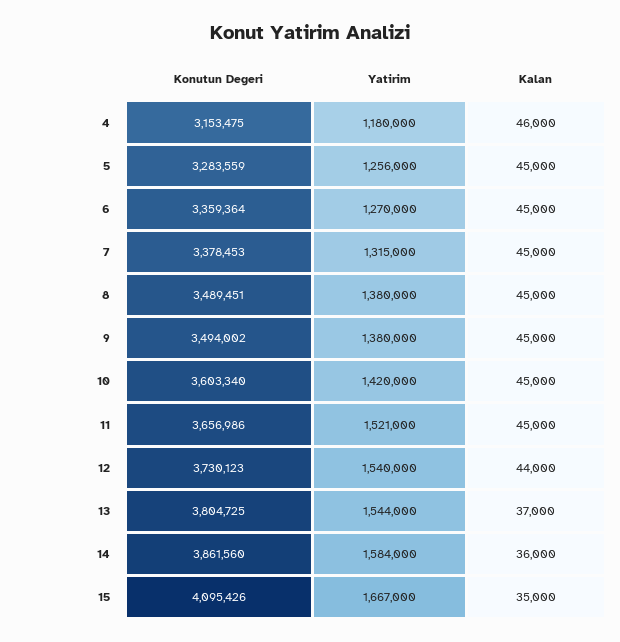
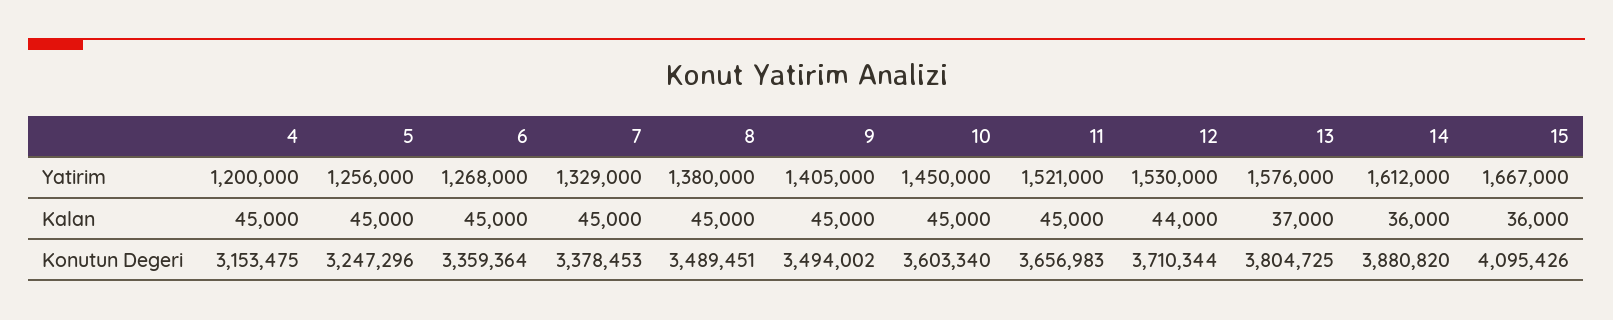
  {
    "Konutun Degeri": {
      "4": 3153475,
-     "5": 3283559,
+     "5": 3247296,
      "6": 3359364,
      "7": 3378453,
      "8": 3489451,
      "9": 3494002,
      "10": 3603340,
-     "11": 3656986,
+     "11": 3656983,
-     "12": 3730123,
+     "12": 3710344,
      "13": 3804725,
-     "14": 3861560,
+     "14": 3880820,
      "15": 4095426
    },
    "Yatirim": {
-     "4": 1180000,
+     "4": 1200000,
      "5": 1256000,
-     "6": 1270000,
+     "6": 1268000,
-     "7": 1315000,
+     "7": 1329000,
      "8": 1380000,
-     "9": 1380000,
+     "9": 1405000,
-     "10": 1420000,
+     "10": 1450000,
      "11": 1521000,
-     "12": 1540000,
+     "12": 1530000,
-     "13": 1544000,
+     "13": 1576000,
-     "14": 1584000,
+     "14": 1612000,
      "15": 1667000
    },
    "Kalan": {
-     "4": 46000,
+     "4": 45000,
      "5": 45000,
      "6": 45000,
      "7": 45000,
      "8": 45000,
      "9": 45000,
      "10": 45000,
      "11": 45000,
      "12": 44000,
      "13": 37000,
      "14": 36000,
-     "15": 35000
+     "15": 36000
    }
  }

